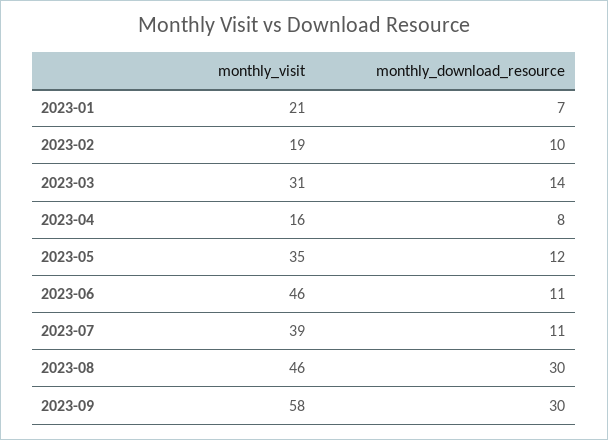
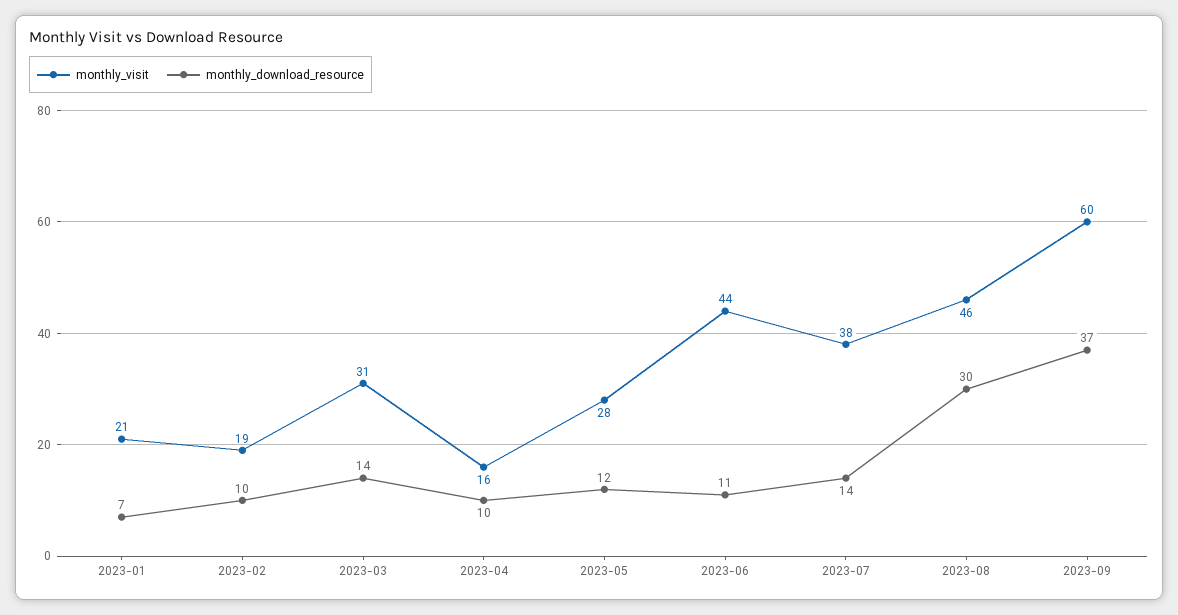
  {
    "monthly_visit": {
      "2023-01": 21,
      "2023-02": 19,
      "2023-03": 31,
      "2023-04": 16,
-     "2023-05": 35,
+     "2023-05": 28,
-     "2023-06": 46,
+     "2023-06": 44,
-     "2023-07": 39,
+     "2023-07": 38,
      "2023-08": 46,
-     "2023-09": 58
+     "2023-09": 60
    },
    "monthly_download_resource": {
      "2023-01": 7,
      "2023-02": 10,
      "2023-03": 14,
-     "2023-04": 8,
+     "2023-04": 10,
      "2023-05": 12,
      "2023-06": 11,
-     "2023-07": 11,
+     "2023-07": 14,
      "2023-08": 30,
-     "2023-09": 30
+     "2023-09": 37
    }
  }

